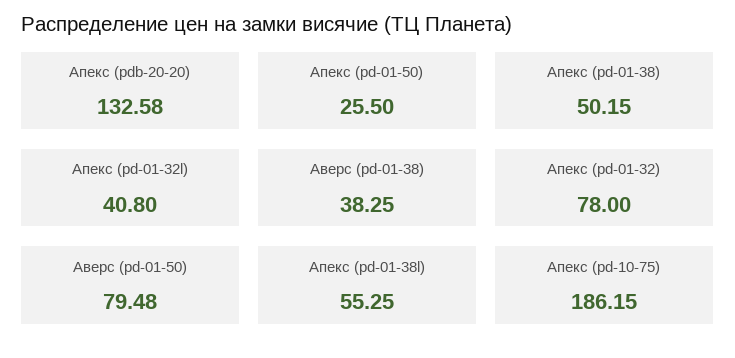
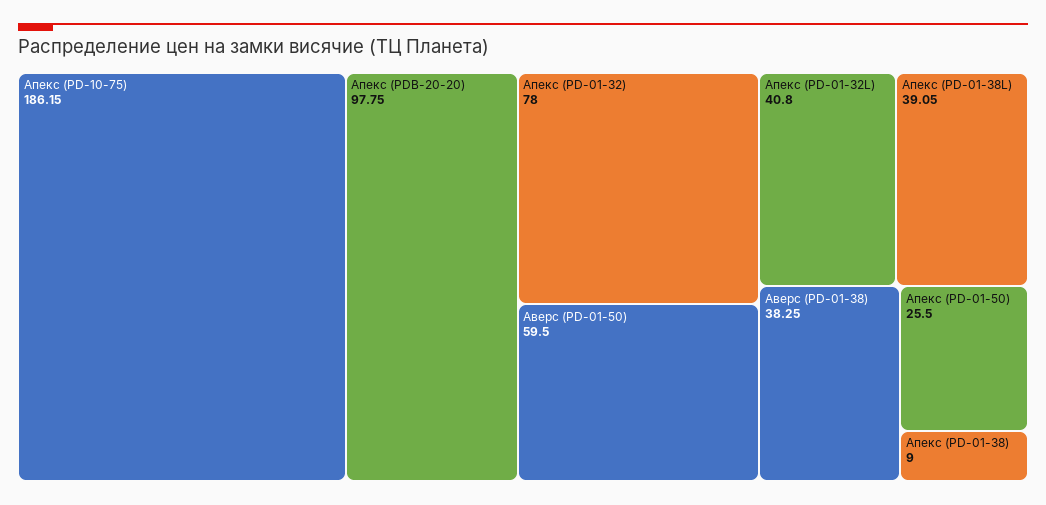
  {
-   "Апекс (pdb-20-20)": 132.58,
+   "Апекс (pdb-20-20)": 97.75,
    "Апекс (pd-01-50)": 25.5,
-   "Апекс (pd-01-38)": 50.15,
+   "Апекс (pd-01-38)": 9,
    "Апекс (pd-01-32l)": 40.8,
    "Аверс (pd-01-38)": 38.25,
    "Апекс (pd-01-32)": 78,
-   "Аверс (pd-01-50)": 79.48,
+   "Аверс (pd-01-50)": 59.5,
-   "Апекс (pd-01-38l)": 55.25,
+   "Апекс (pd-01-38l)": 39.05,
    "Апекс (pd-10-75)": 186.15
  }

